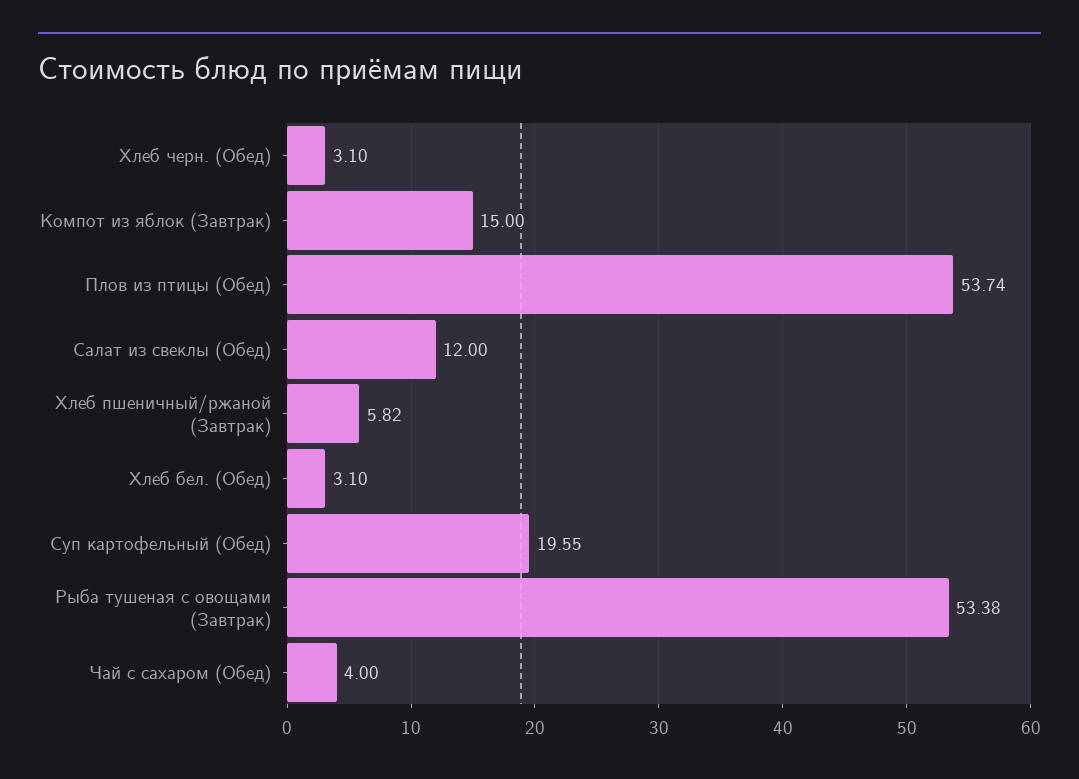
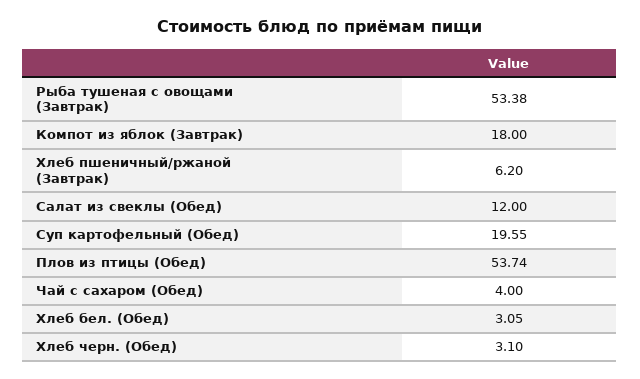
  {
    "Хлеб черн. (Обед)": 3.1,
-   "Компот из яблок (Завтрак)": 15,
+   "Компот из яблок (Завтрак)": 18,
    "Плов из птицы (Обед)": 53.74,
    "Салат из свеклы (Обед)": 12,
-   "Хлеб пшеничный/ржаной (Завтрак)": 5.82,
+   "Хлеб пшеничный/ржаной (Завтрак)": 6.2,
-   "Хлеб бел. (Обед)": 3.1,
+   "Хлеб бел. (Обед)": 3.05,
    "Суп картофельный (Обед)": 19.55,
    "Рыба тушеная с овощами (Завтрак)": 53.38,
    "Чай с сахаром (Обед)": 4
  }

